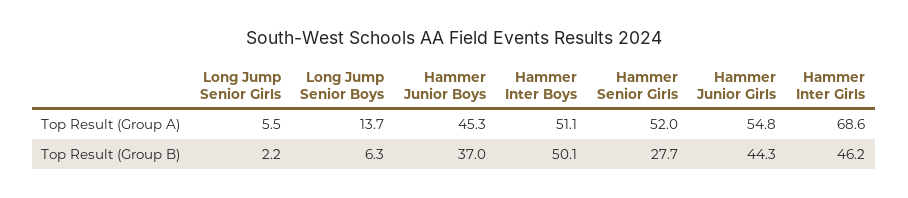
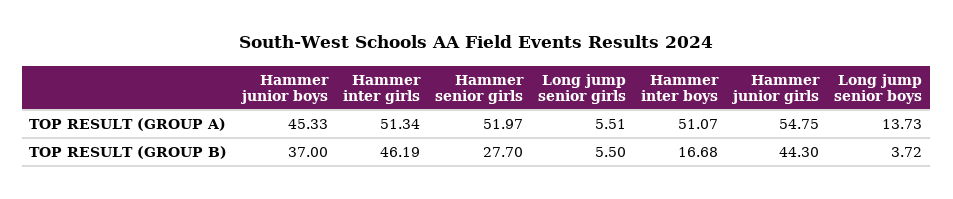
  {
    "Long Jump Senior Girls": {
      "Top Result (Group A)": 5.51,
-     "Top Result (Group B)": 2.2
+     "Top Result (Group B)": 5.5
    },
    "Long Jump Senior Boys": {
      "Top Result (Group A)": 13.73,
-     "Top Result (Group B)": 6.3
+     "Top Result (Group B)": 3.72
    },
    "Hammer Junior Boys": {
      "Top Result (Group A)": 45.33,
      "Top Result (Group B)": 37
    },
    "Hammer Inter Boys": {
      "Top Result (Group A)": 51.07,
-     "Top Result (Group B)": 50.1
+     "Top Result (Group B)": 16.68
    },
    "Hammer Senior Girls": {
      "Top Result (Group A)": 51.97,
      "Top Result (Group B)": 27.7
    },
    "Hammer Junior Girls": {
      "Top Result (Group A)": 54.75,
      "Top Result (Group B)": 44.3
    },
    "Hammer Inter Girls": {
-     "Top Result (Group A)": 68.6,
+     "Top Result (Group A)": 51.34,
      "Top Result (Group B)": 46.19
    }
  }

